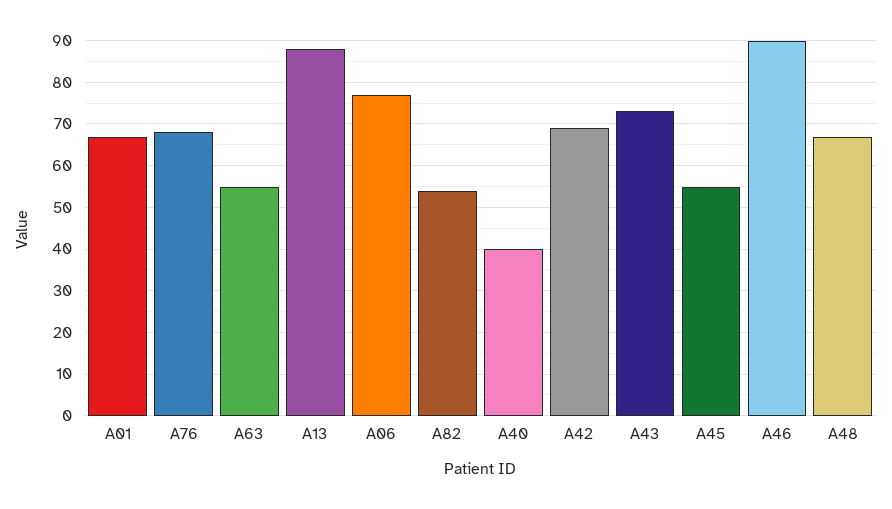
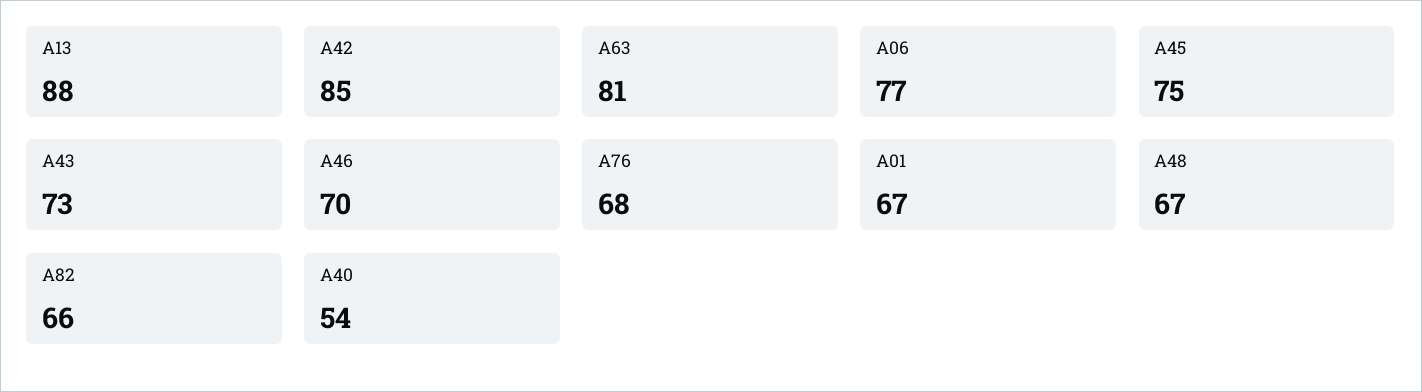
  {
    "A01": 67,
    "A76": 68,
-   "A63": 55,
+   "A63": 81,
    "A13": 88,
    "A06": 77,
-   "A82": 55,
+   "A82": 66,
-   "A40": 40,
+   "A40": 54,
-   "A42": 70,
+   "A42": 85,
    "A43": 73,
-   "A45": 55,
+   "A45": 75,
-   "A46": 90,
+   "A46": 70,
    "A48": 67
  }

